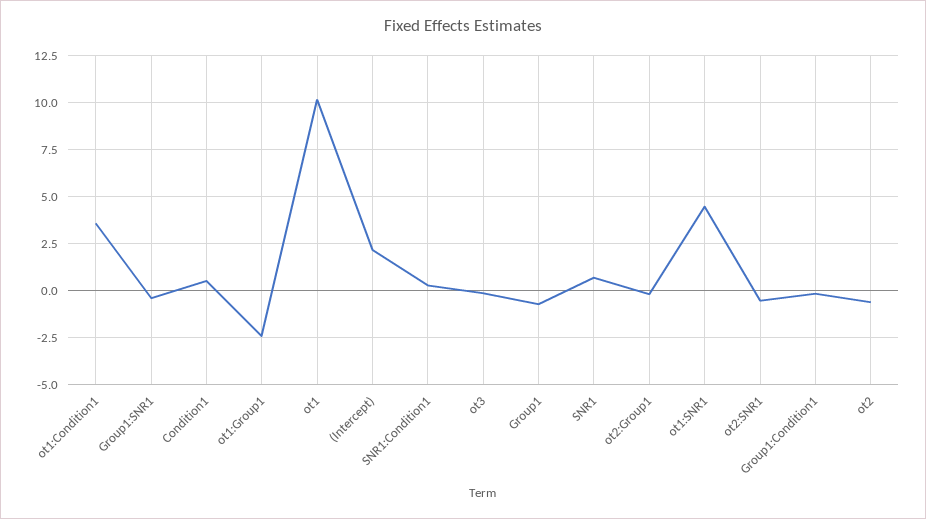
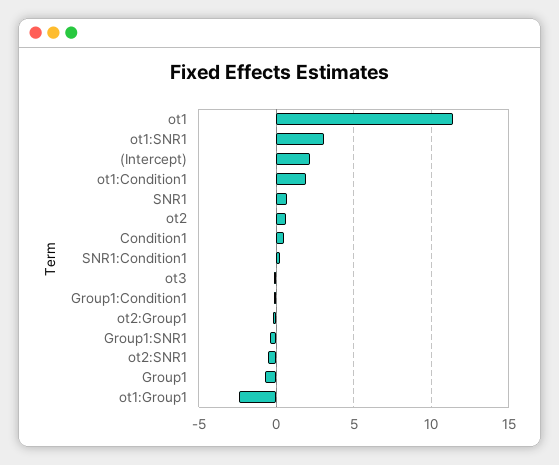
  {
-   "ot1:Condition1": 3.5,
+   "ot1:Condition1": 2,
    "Group1:SNR1": -0.5,
    "Condition1": 0.5,
    "ot1:Group1": -2.5,
-   "ot1": 10,
+   "ot1": 11.5,
    "(Intercept)": 2,
    "SNR1:Condition1": 0.5,
    "ot3": 0,
    "Group1": -0.5,
    "SNR1": 0.5,
    "ot2:Group1": 0,
-   "ot1:SNR1": 4.5,
+   "ot1:SNR1": 3,
    "ot2:SNR1": -0.5,
    "Group1:Condition1": 0,
-   "ot2": -0.5
+   "ot2": 0.5
  }

